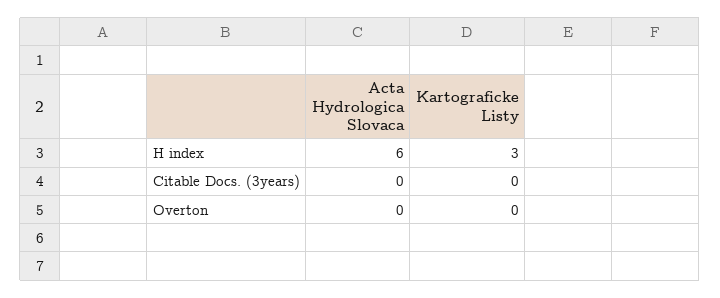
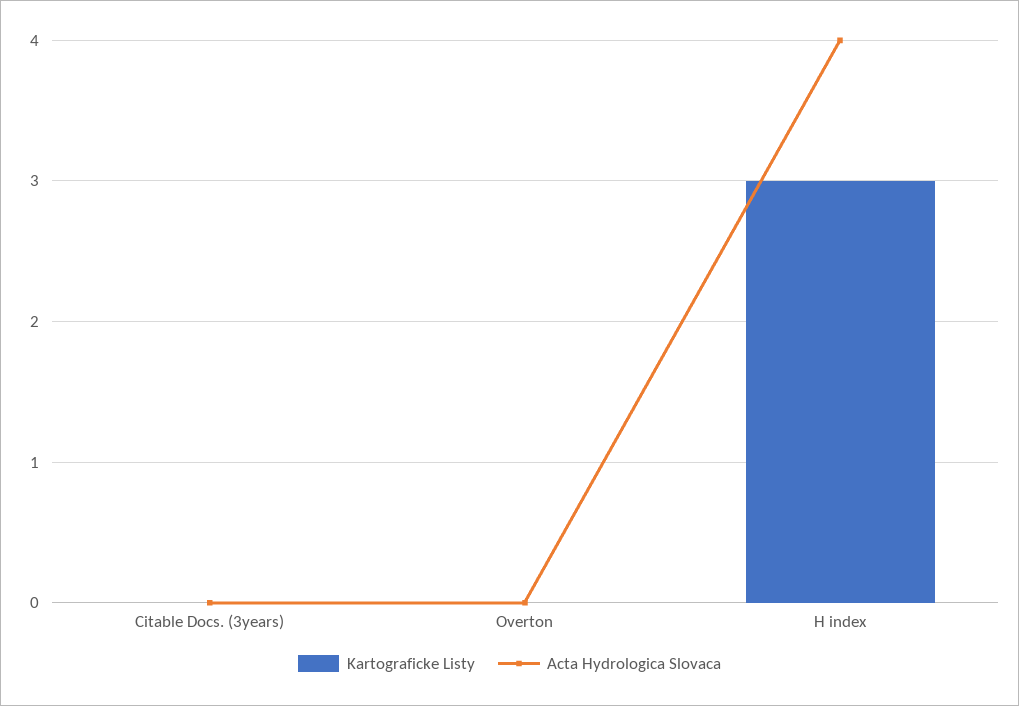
  {
    "Acta Hydrologica Slovaca": {
-     "H index": 6,
+     "H index": 4,
      "Citable Docs. (3years)": 0,
      "Overton": 0
    },
    "Kartograficke Listy": {
      "H index": 3,
      "Citable Docs. (3years)": 0,
      "Overton": 0
    }
  }

